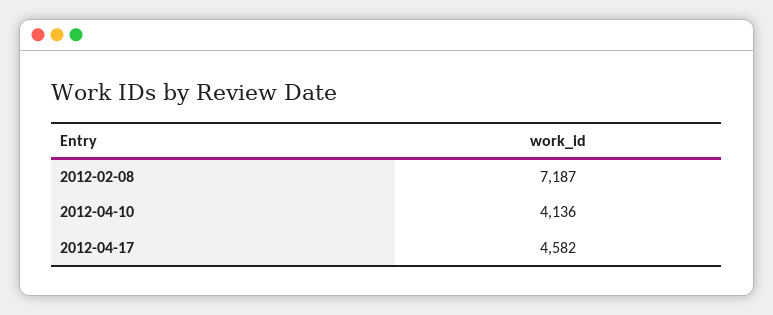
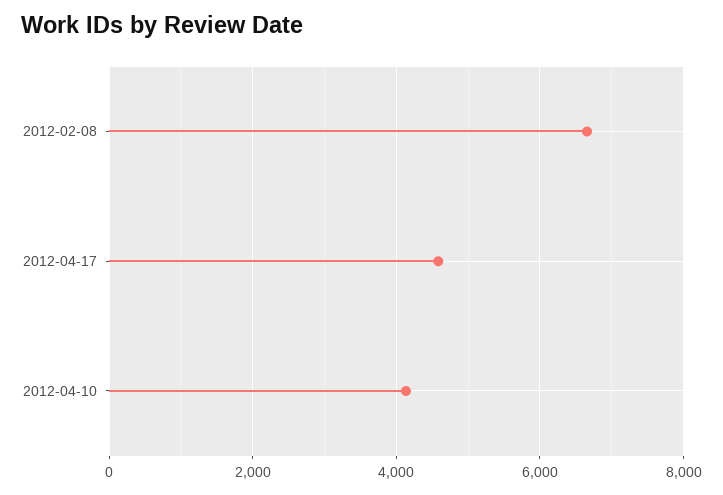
  {
-   "2012-02-08": 7187,
+   "2012-02-08": 6600,
    "2012-04-10": 4136,
    "2012-04-17": 4582
  }

